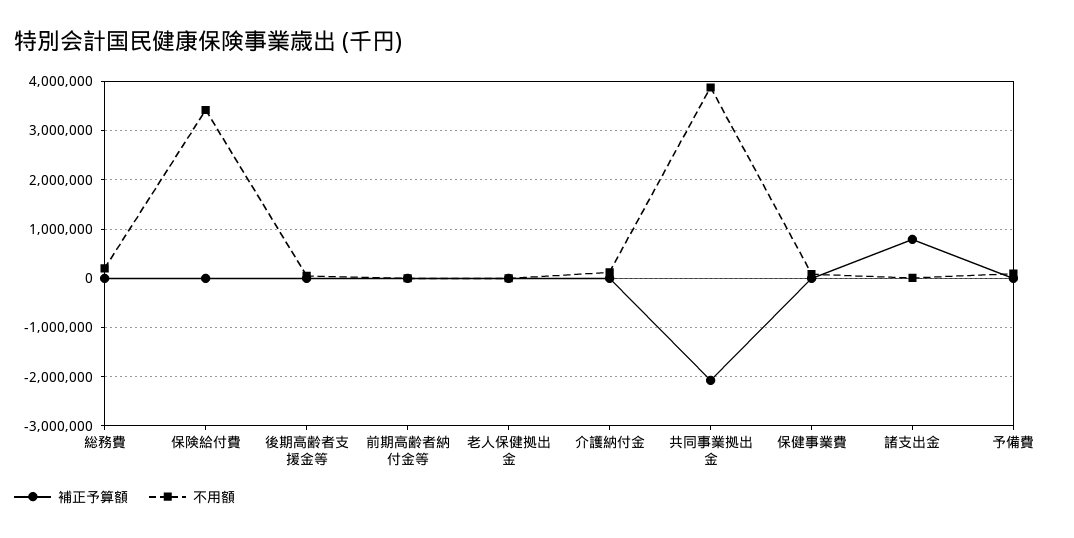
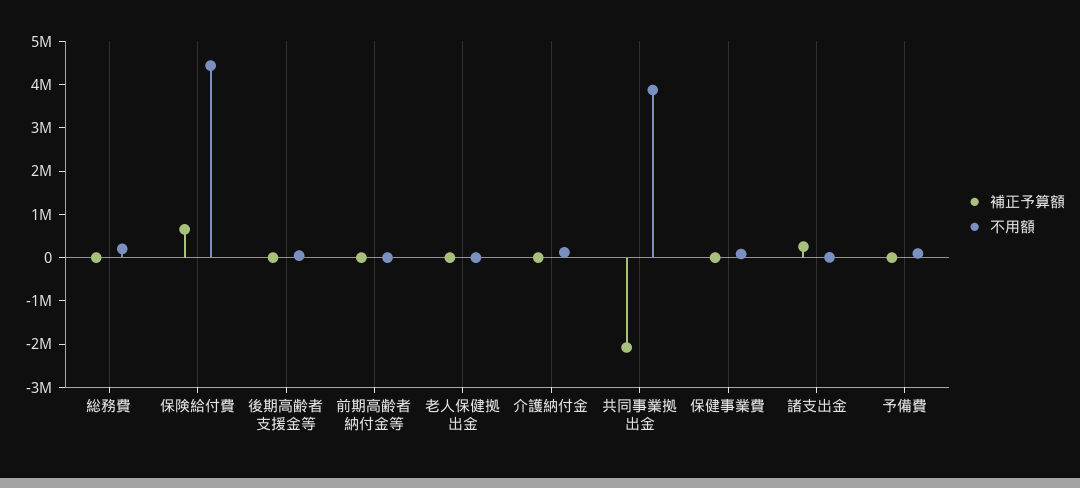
  {
    "補正予算額": {
      "総務費": 0,
-     "保険給付費": 0,
+     "保険給付費": 600000,
      "後期高齢者支援金等": 0,
      "前期高齢者納付金等": 0,
      "老人保健拠出金": 0,
      "介護納付金": 0,
      "共同事業拠出金": -2000000,
      "保健事業費": 0,
-     "諸支出金": 800000,
+     "諸支出金": 200000,
      "予備費": 0
    },
    "不用額": {
      "総務費": 200000,
-     "保険給付費": 3400000,
+     "保険給付費": 4400000,
      "後期高齢者支援金等": 0,
      "前期高齢者納付金等": 0,
      "老人保健拠出金": 0,
      "介護納付金": 200000,
      "共同事業拠出金": 3800000,
      "保健事業費": 0,
      "諸支出金": 0,
      "予備費": 0
    }
  }

